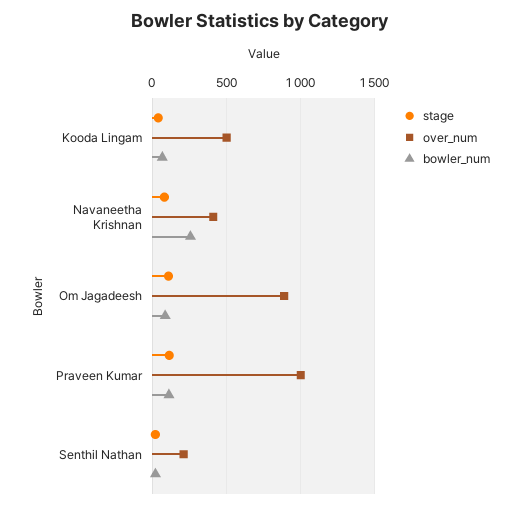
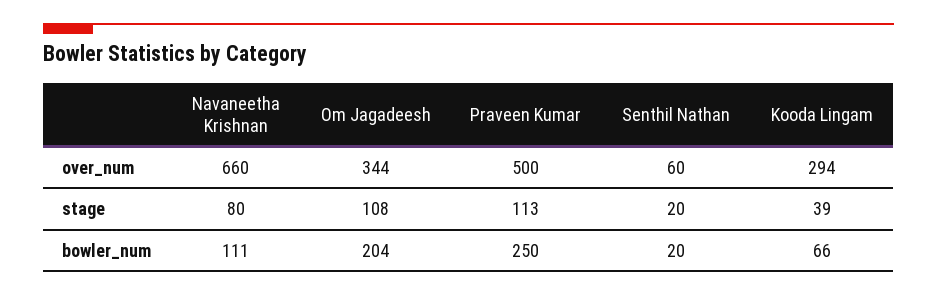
  {
    "stage": {
      "Kooda Lingam": 39,
      "Navaneetha Krishnan": 80,
      "Om Jagadeesh": 108,
      "Praveen Kumar": 113,
      "Senthil Nathan": 20
    },
    "over_num": {
-     "Kooda Lingam": 500,
+     "Kooda Lingam": 294,
-     "Navaneetha Krishnan": 400,
+     "Navaneetha Krishnan": 660,
-     "Om Jagadeesh": 900,
+     "Om Jagadeesh": 344,
-     "Praveen Kumar": 1000,
+     "Praveen Kumar": 500,
-     "Senthil Nathan": 200
+     "Senthil Nathan": 60
    },
    "bowler_num": {
      "Kooda Lingam": 66,
-     "Navaneetha Krishnan": 250,
+     "Navaneetha Krishnan": 111,
-     "Om Jagadeesh": 100,
+     "Om Jagadeesh": 204,
-     "Praveen Kumar": 100,
+     "Praveen Kumar": 250,
      "Senthil Nathan": 20
    }
  }

